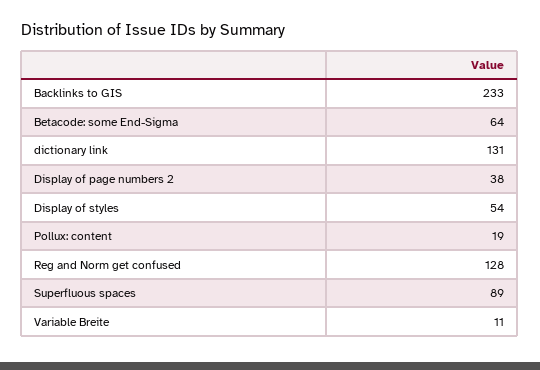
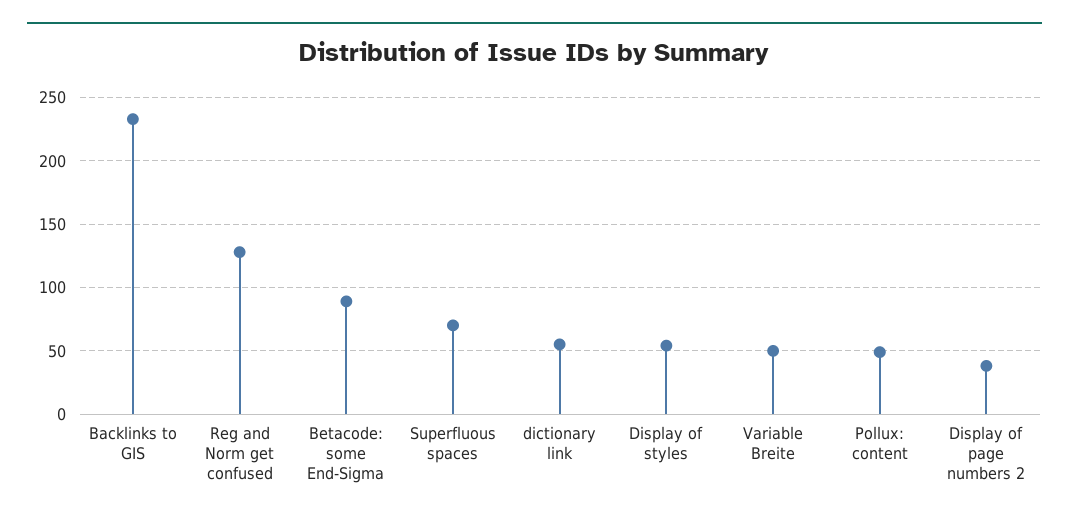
  {
    "Backlinks to GIS": 233,
-   "Betacode: some End-Sigma": 64,
+   "Betacode: some End-Sigma": 90,
-   "dictionary link": 131,
+   "dictionary link": 55,
    "Display of page numbers 2": 38,
    "Display of styles": 54,
-   "Pollux: content": 19,
+   "Pollux: content": 50,
    "Reg and Norm get confused": 128,
-   "Superfluous spaces": 89,
+   "Superfluous spaces": 70,
-   "Variable Breite": 11
+   "Variable Breite": 50
  }

